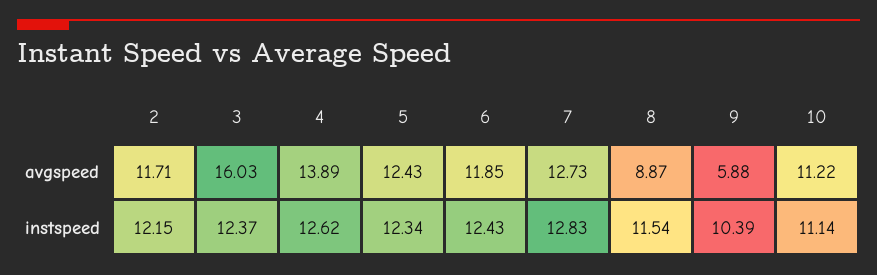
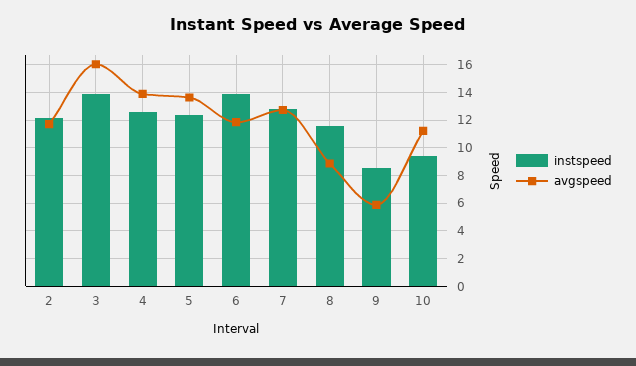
  {
    "avgspeed": {
      "2": 11.71,
      "3": 16.03,
      "4": 13.89,
-     "5": 12.43,
+     "5": 13.5,
      "6": 11.85,
      "7": 12.73,
      "8": 8.87,
      "9": 5.88,
      "10": 11.22
    },
    "instspeed": {
      "2": 12.15,
-     "3": 12.37,
+     "3": 14,
      "4": 12.62,
      "5": 12.34,
-     "6": 12.43,
+     "6": 14,
      "7": 12.83,
      "8": 11.54,
-     "9": 10.39,
+     "9": 8.5,
-     "10": 11.14
+     "10": 9.5
    }
  }

